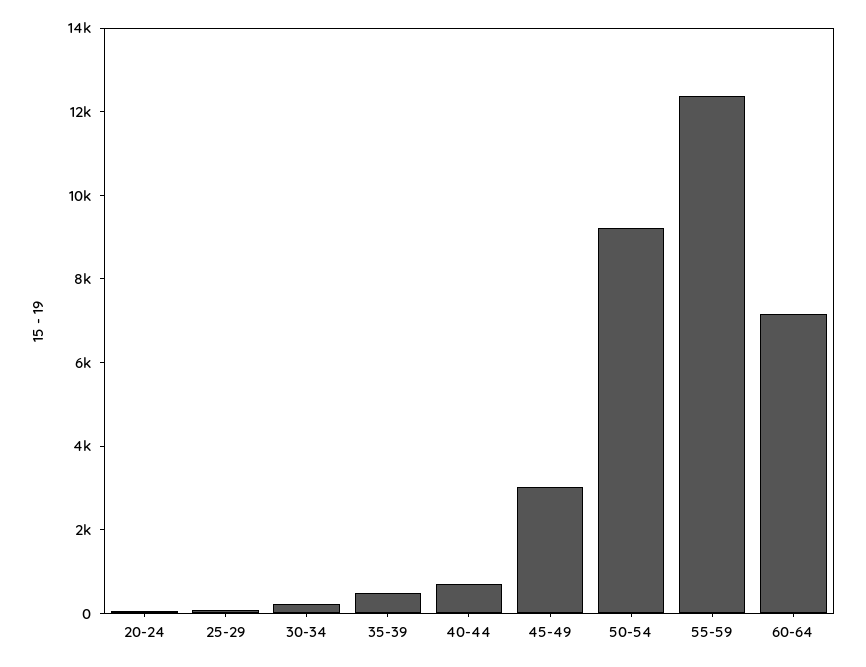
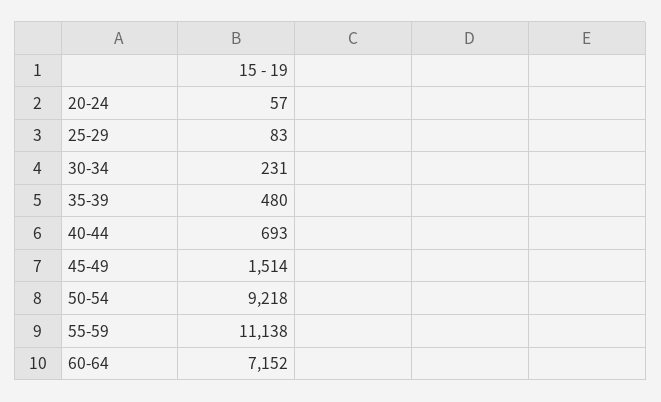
  {
    "20-24": 57,
    "25-29": 83,
    "30-34": 231,
    "35-39": 480,
    "40-44": 693,
-   "45-49": 3000,
+   "45-49": 1514,
    "50-54": 9218,
-   "55-59": 12500,
+   "55-59": 11138,
    "60-64": 7152
  }

